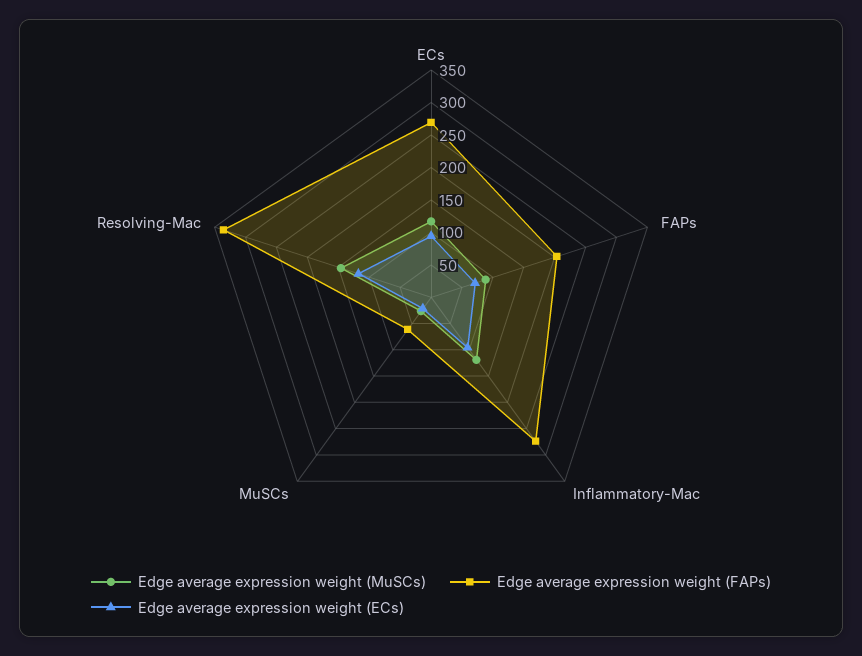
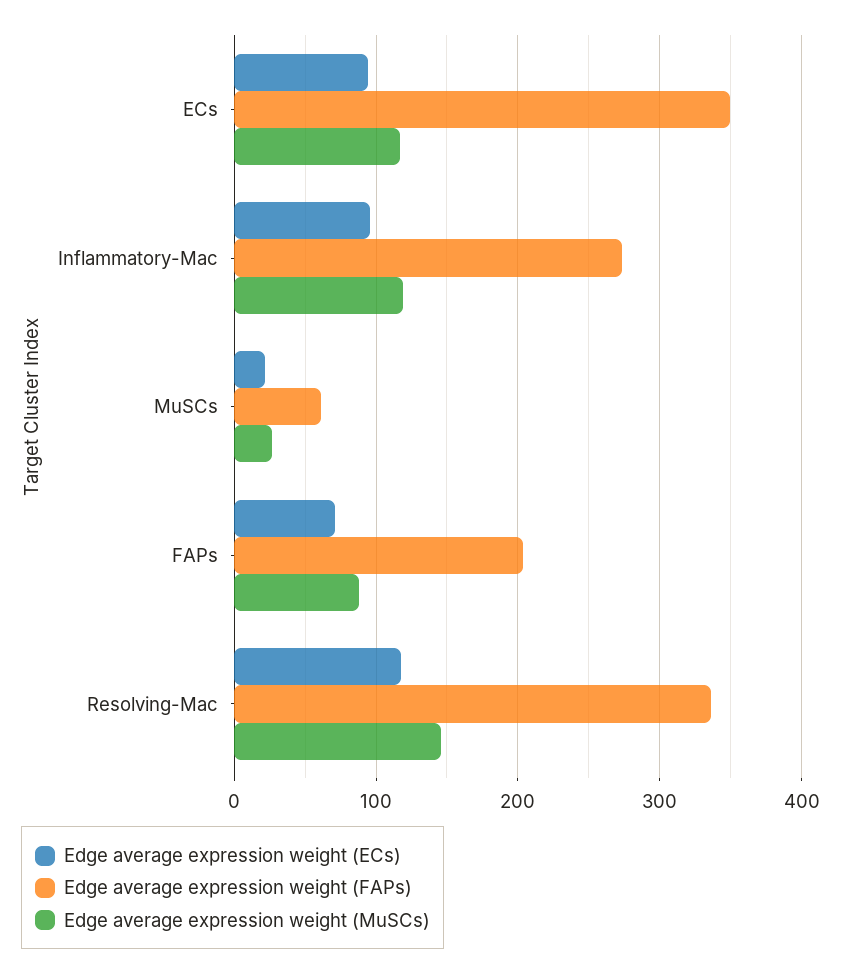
  {
    "Edge average expression weight (MuSCs)": {
      "ECs": 120,
      "FAPs": 90,
      "Inflammatory-Mac": 120,
      "MuSCs": 30,
      "Resolving-Mac": 150
    },
    "Edge average expression weight (FAPs)": {
-     "ECs": 275,
+     "ECs": 350,
      "FAPs": 200,
      "Inflammatory-Mac": 270,
      "MuSCs": 60,
      "Resolving-Mac": 340
    },
    "Edge average expression weight (ECs)": {
      "ECs": 90,
      "FAPs": 70,
      "Inflammatory-Mac": 100,
      "MuSCs": 20,
      "Resolving-Mac": 120
    }
  }

